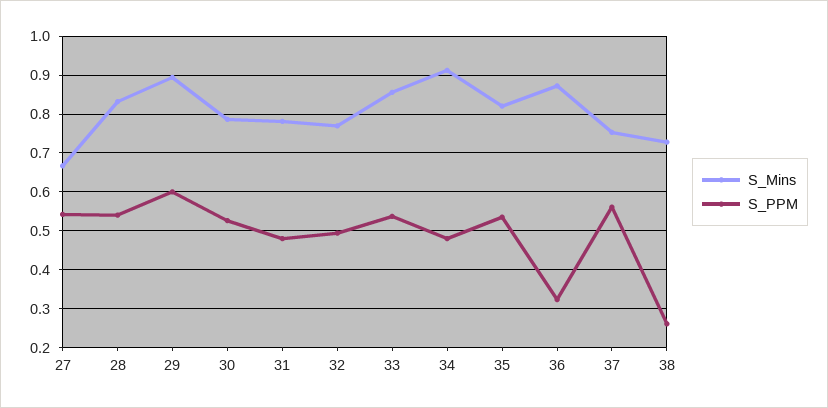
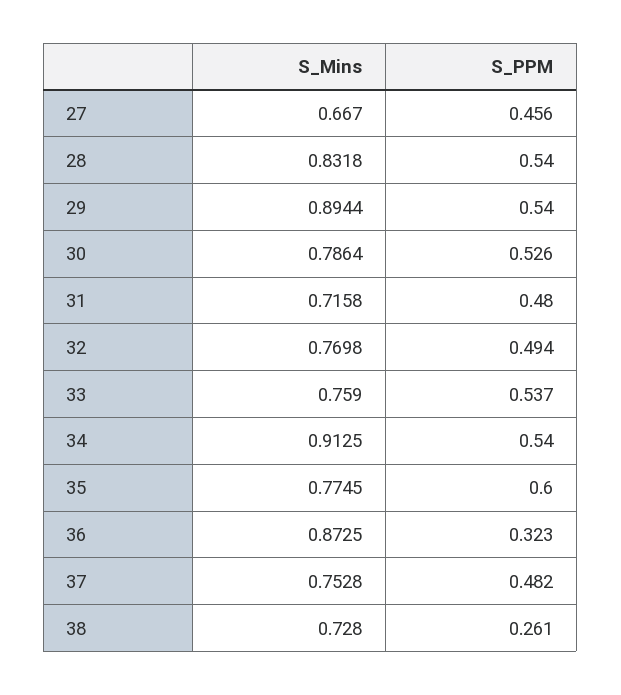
  {
    "S_Mins": {
      "27": 0.667,
      "28": 0.8318,
      "29": 0.8944,
      "30": 0.7864,
-     "31": 0.78,
+     "31": 0.7158,
      "32": 0.7698,
-     "33": 0.86,
+     "33": 0.759,
      "34": 0.9125,
-     "35": 0.82,
+     "35": 0.7745,
      "36": 0.8725,
      "37": 0.7528,
      "38": 0.728
    },
    "S_PPM": {
-     "27": 0.54,
+     "27": 0.456,
      "28": 0.54,
-     "29": 0.6,
+     "29": 0.54,
      "30": 0.526,
      "31": 0.48,
      "32": 0.494,
      "33": 0.537,
-     "34": 0.48,
+     "34": 0.54,
-     "35": 0.54,
+     "35": 0.6,
      "36": 0.323,
-     "37": 0.56,
+     "37": 0.482,
      "38": 0.261
    }
  }

